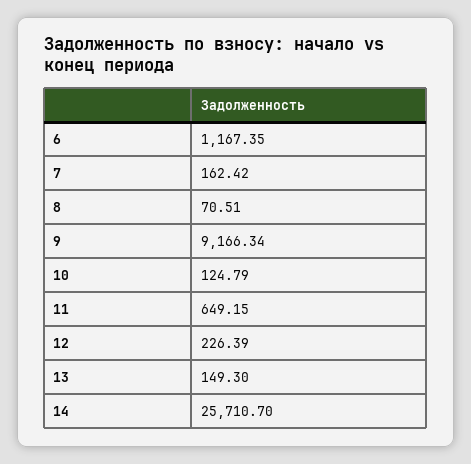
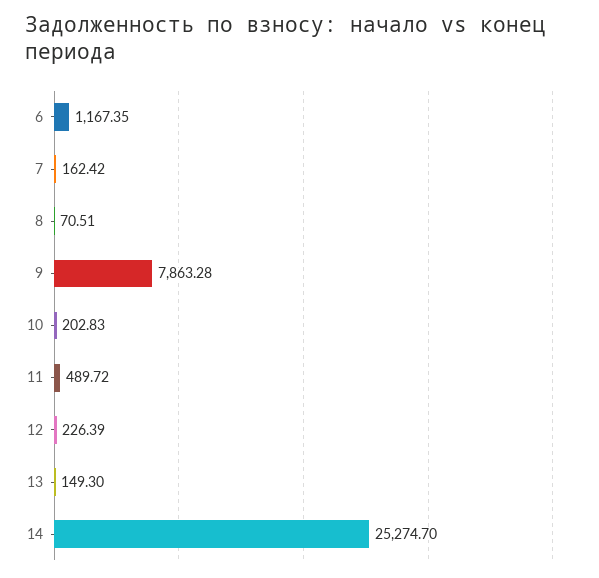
  {
    "6": 1167.35,
    "7": 162.42,
    "8": 70.51,
-   "9": 9166.34,
+   "9": 7863.28,
-   "10": 124.79,
+   "10": 202.83,
-   "11": 649.15,
+   "11": 489.72,
    "12": 226.39,
    "13": 149.3,
-   "14": 25710.7
+   "14": 25274.7
  }

